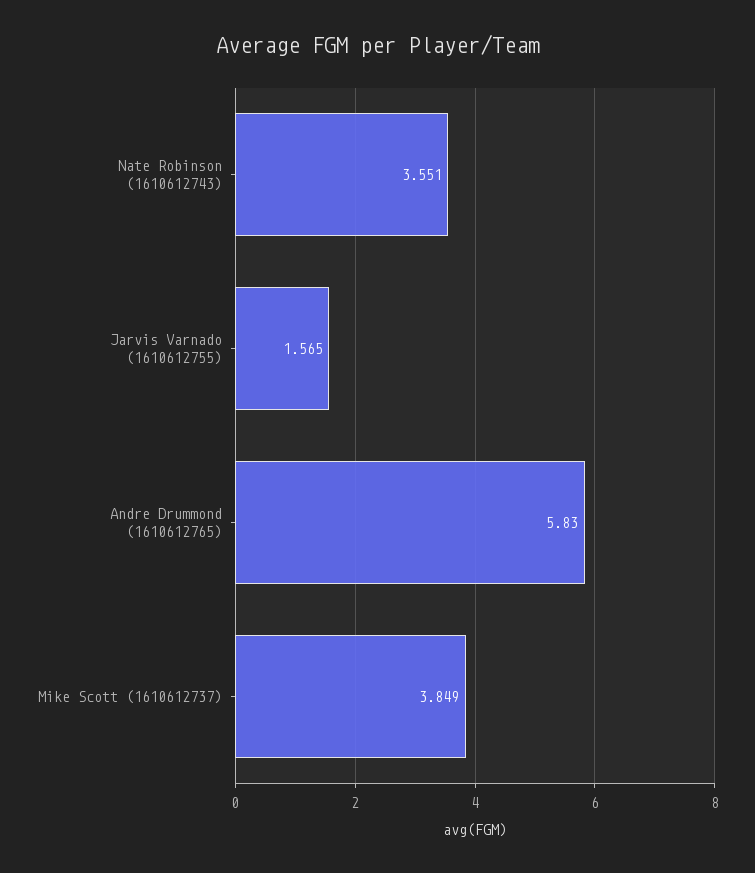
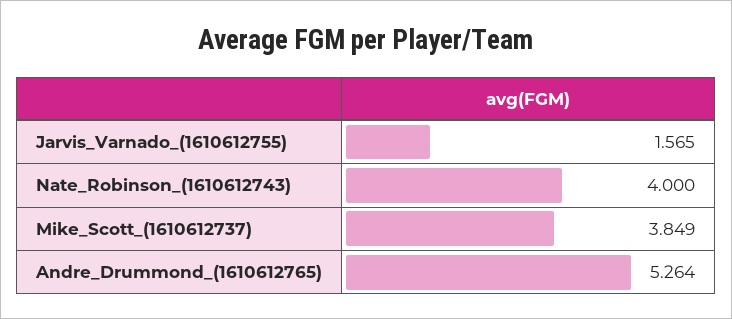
  {
-   "Nate Robinson (1610612743)": 3.551,
+   "Nate Robinson (1610612743)": 4,
    "Jarvis Varnado (1610612755)": 1.565,
-   "Andre Drummond (1610612765)": 5.83,
+   "Andre Drummond (1610612765)": 5.264,
    "Mike Scott (1610612737)": 3.849
  }

